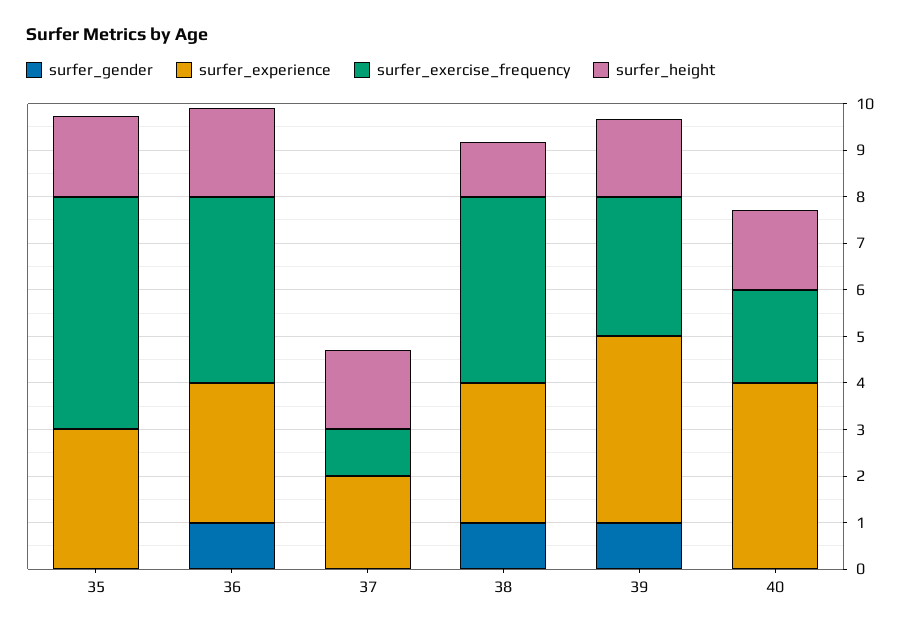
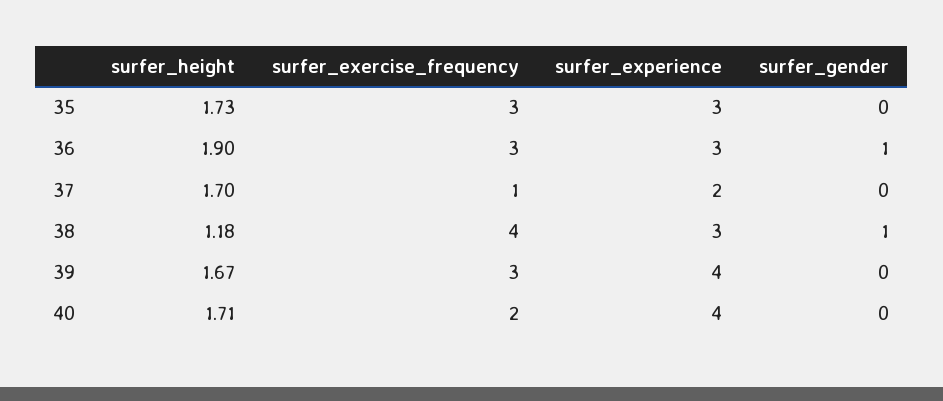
  {
    "surfer_gender": {
      "35": 0,
      "36": 1,
      "37": 0,
      "38": 1,
-     "39": 1,
+     "39": 0,
      "40": 0
    },
    "surfer_experience": {
      "35": 3,
      "36": 3,
      "37": 2,
      "38": 3,
      "39": 4,
      "40": 4
    },
    "surfer_exercise_frequency": {
-     "35": 5,
+     "35": 3,
-     "36": 4,
+     "36": 3,
      "37": 1,
      "38": 4,
      "39": 3,
      "40": 2
    },
    "surfer_height": {
      "35": 1.73,
      "36": 1.9,
      "37": 1.7,
      "38": 1.18,
      "39": 1.67,
      "40": 1.71
    }
  }

